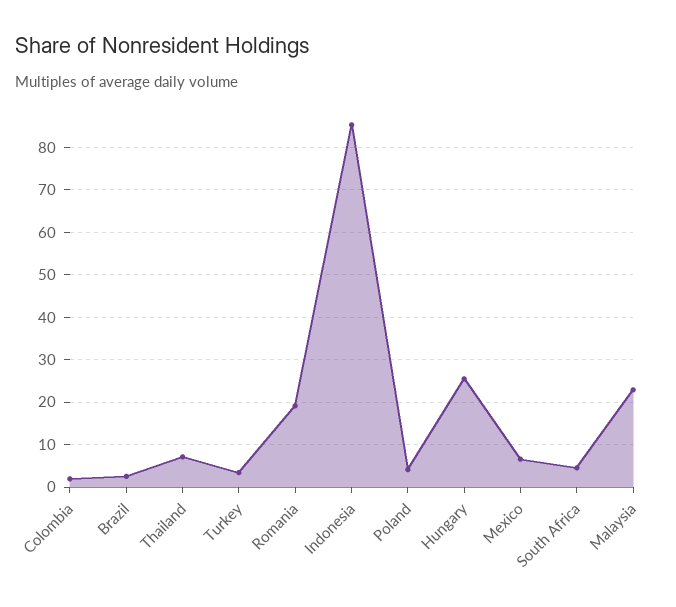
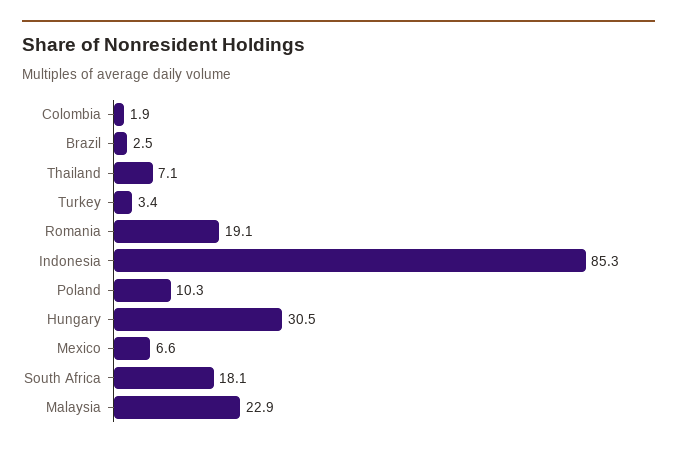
  {
    "Colombia": 1.9,
    "Brazil": 2.5,
    "Thailand": 7.1,
    "Turkey": 3.4,
    "Romania": 19.1,
    "Indonesia": 85.3,
-   "Poland": 4,
+   "Poland": 10.3,
-   "Hungary": 26,
+   "Hungary": 30.5,
    "Mexico": 6.6,
-   "South Africa": 4,
+   "South Africa": 18.1,
    "Malaysia": 22.9
  }

